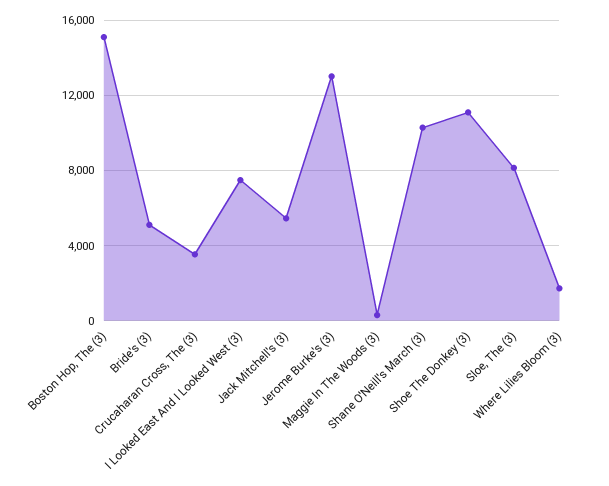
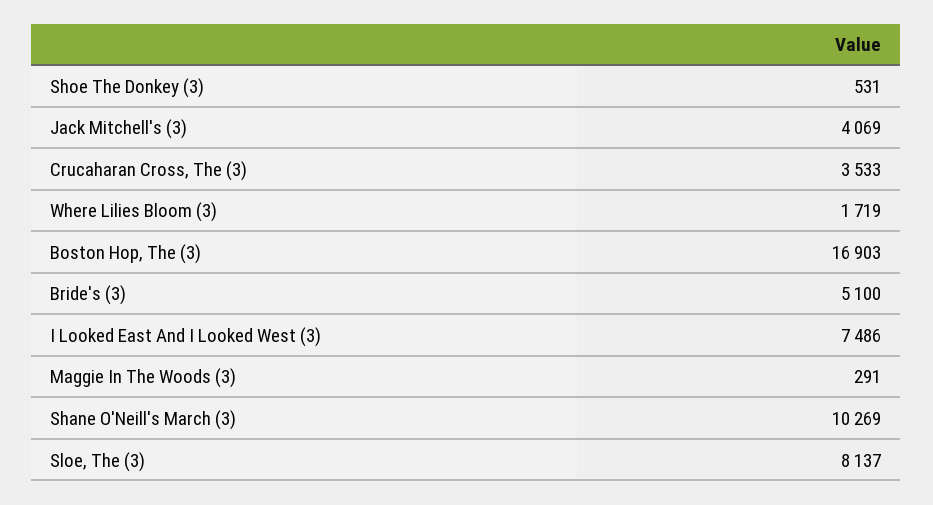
  {
-   "Boston Hop, The (3)": 15000,
+   "Boston Hop, The (3)": 16903,
    "Bride's (3)": 5100,
    "Crucaharan Cross, The (3)": 3533,
    "I Looked East And I Looked West (3)": 7486,
-   "Jack Mitchell's (3)": 5500,
+   "Jack Mitchell's (3)": 4069,
-   "Jerome Burke's (3)": 13000,
    "Maggie In The Woods (3)": 291,
    "Shane O'Neill's March (3)": 10269,
-   "Shoe The Donkey (3)": 11000,
+   "Shoe The Donkey (3)": 531,
    "Sloe, The (3)": 8137,
    "Where Lilies Bloom (3)": 1719
  }

